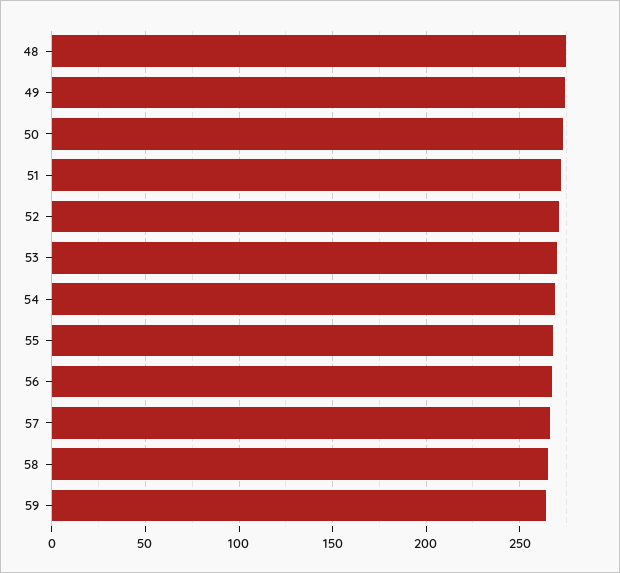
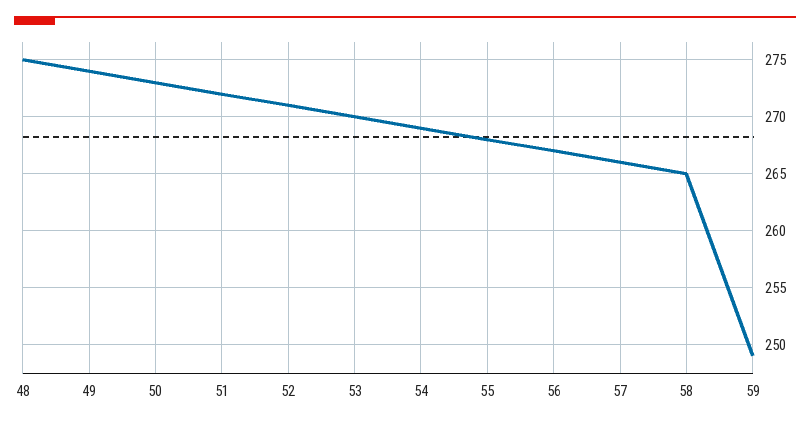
  {
    "48": 275,
    "49": 274,
    "50": 273,
    "51": 272,
    "52": 271,
    "53": 270,
    "54": 269,
    "55": 268,
    "56": 267,
    "57": 266,
    "58": 265,
-   "59": 265
+   "59": 249
  }

